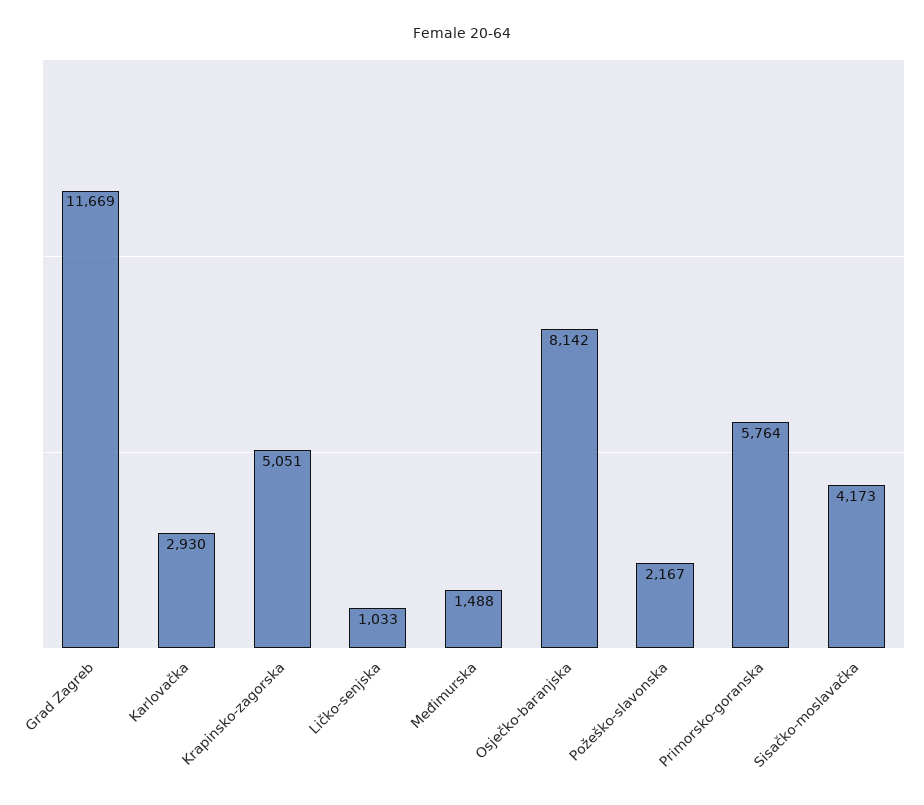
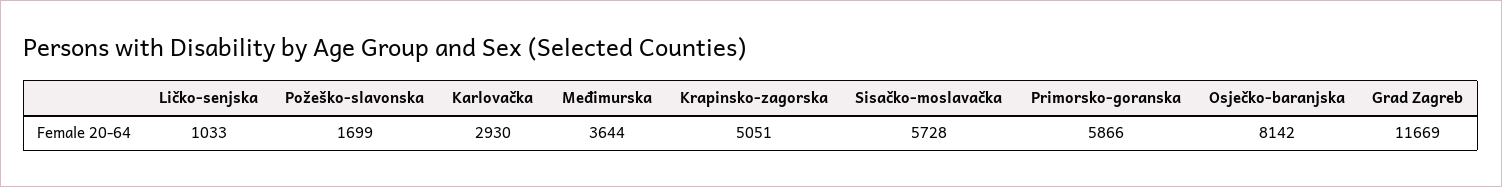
  {
    "Grad Zagreb": 11669,
    "Karlovačka": 2930,
    "Krapinsko-zagorska": 5051,
    "Ličko-senjska": 1033,
-   "Međimurska": 1488,
+   "Međimurska": 3644,
    "Osječko-baranjska": 8142,
-   "Požeško-slavonska": 2167,
+   "Požeško-slavonska": 1699,
-   "Primorsko-goranska": 5764,
+   "Primorsko-goranska": 5866,
-   "Sisačko-moslavačka": 4173
+   "Sisačko-moslavačka": 5728
  }

